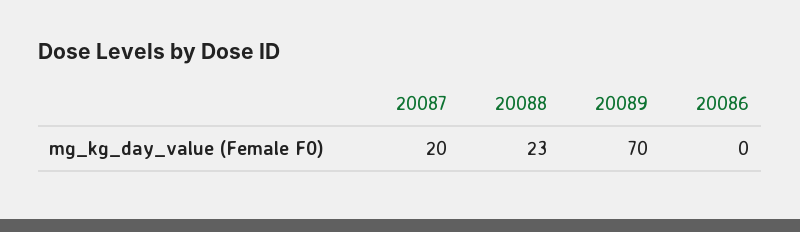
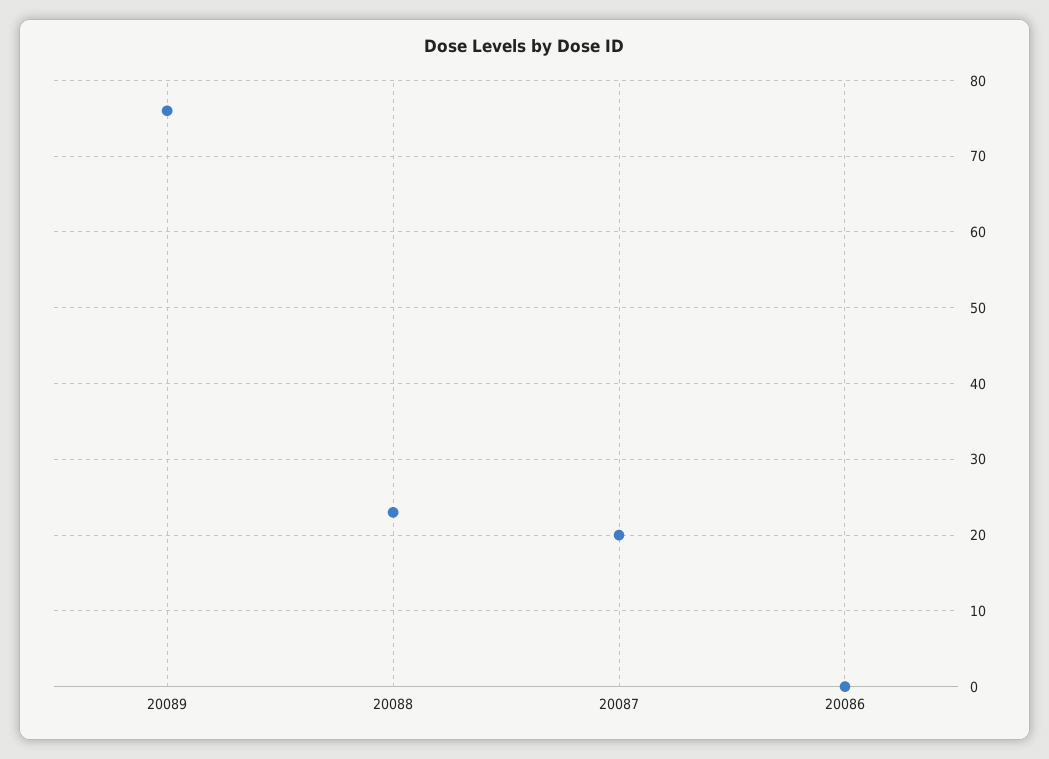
  {
    "20087": 20,
    "20088": 23,
-   "20089": 70,
+   "20089": 76,
    "20086": 0
  }

